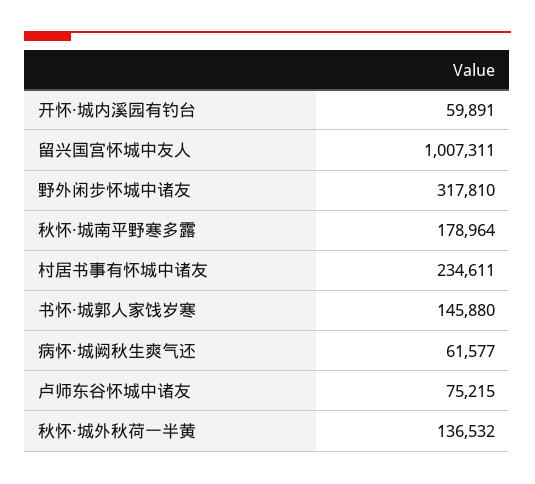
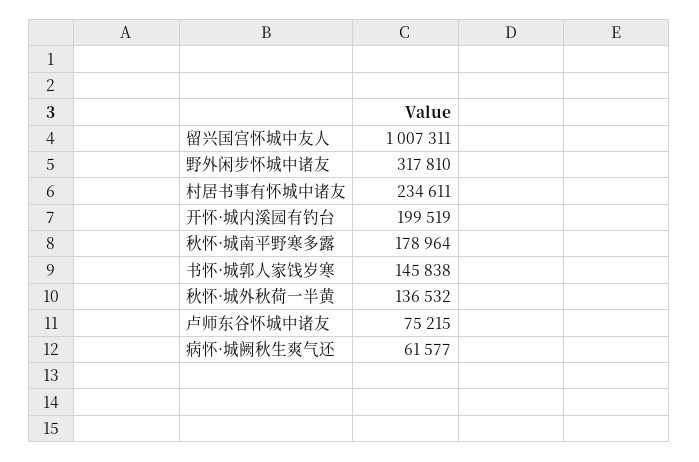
  {
-   "开怀·城内溪园有钓台": 59891,
+   "开怀·城内溪园有钓台": 199519,
    "留兴国宫怀城中友人": 1007311,
    "野外闲步怀城中诸友": 317810,
    "秋怀·城南平野寒多露": 178964,
    "村居书事有怀城中诸友": 234611,
-   "书怀·城郭人家饯岁寒": 145880,
+   "书怀·城郭人家饯岁寒": 145838,
    "病怀·城阙秋生爽气还": 61577,
    "卢师东谷怀城中诸友": 75215,
    "秋怀·城外秋荷一半黄": 136532
  }

